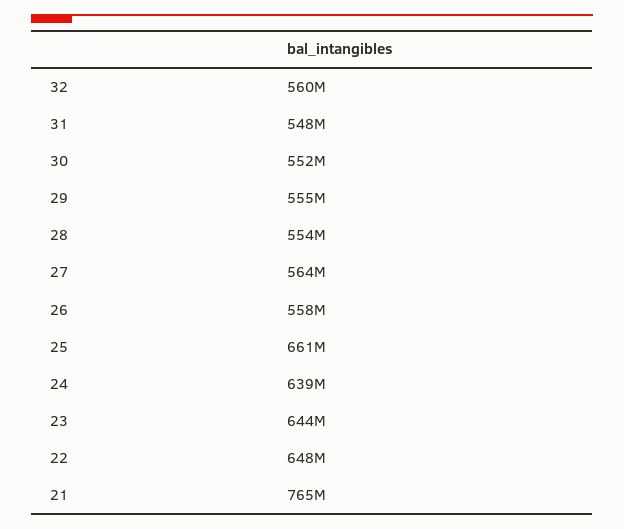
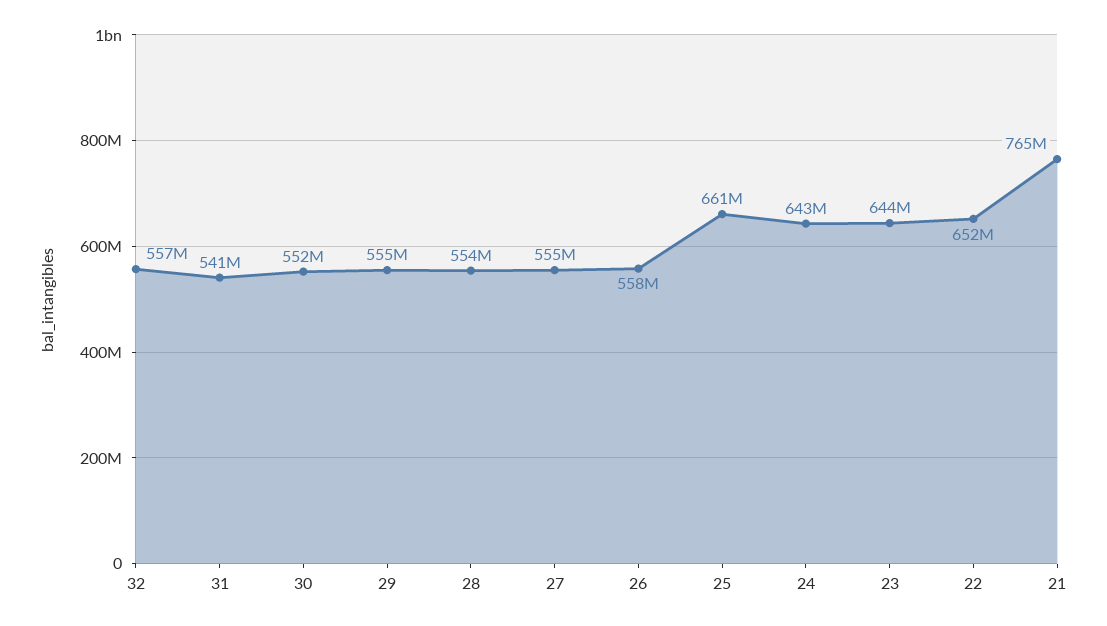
  {
-   "32": 560000000,
+   "32": 557000000,
-   "31": 548000000,
+   "31": 541000000,
    "30": 552000000,
    "29": 555000000,
    "28": 554000000,
-   "27": 564000000,
+   "27": 555000000,
    "26": 558000000,
    "25": 661000000,
-   "24": 639000000,
+   "24": 643000000,
    "23": 644000000,
-   "22": 648000000,
+   "22": 652000000,
    "21": 765000000
  }

